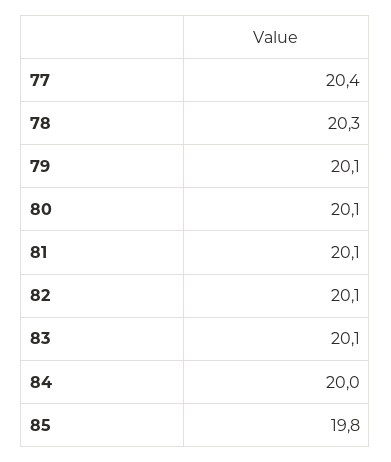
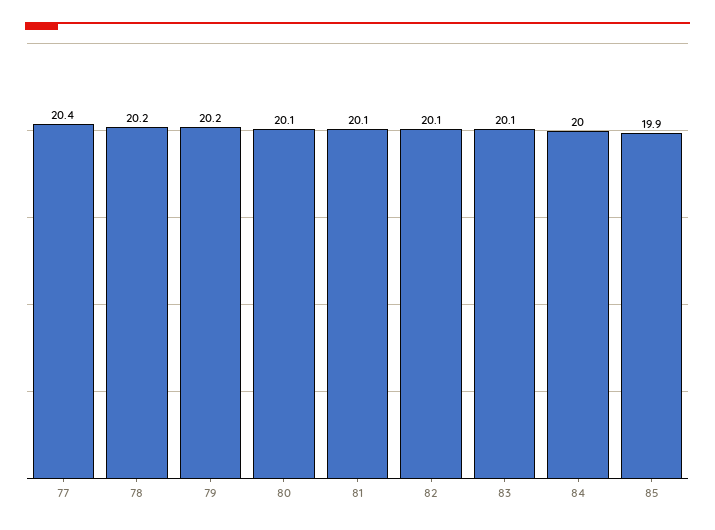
  {
    "77": 20.4,
-   "78": 20.3,
+   "78": 20.2,
-   "79": 20.1,
+   "79": 20.2,
    "80": 20.1,
    "81": 20.1,
    "82": 20.1,
    "83": 20.1,
    "84": 20,
-   "85": 19.8
+   "85": 19.9
  }

